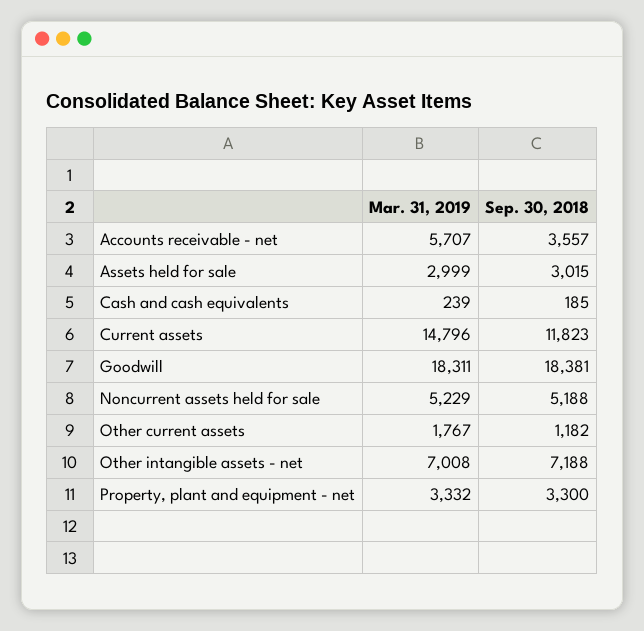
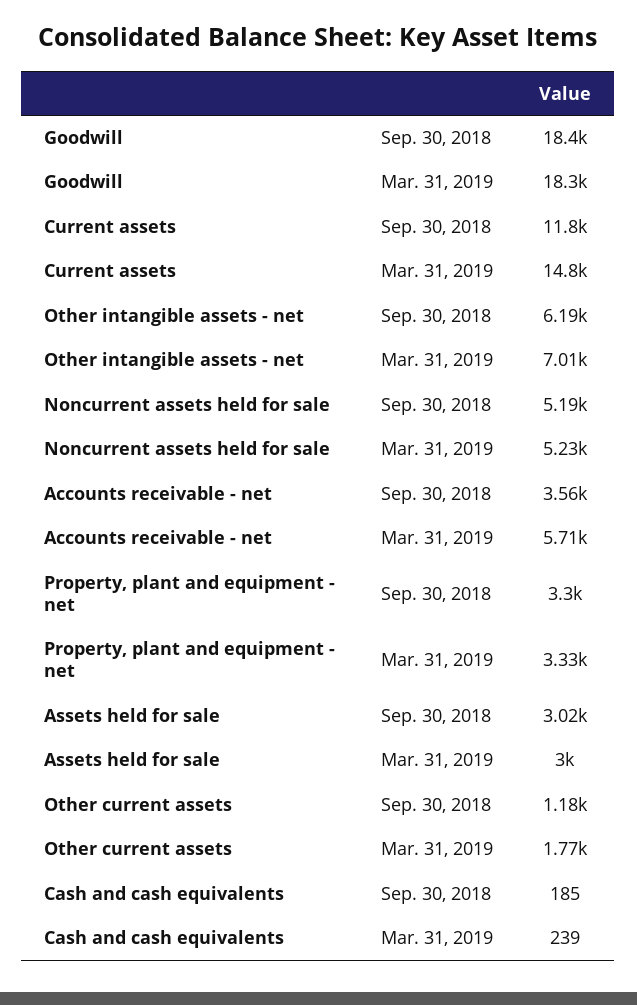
  {
    "Mar. 31, 2019": {
      "Accounts receivable - net": 5707,
      "Assets held for sale": 2999,
      "Cash and cash equivalents": 239,
      "Current assets": 14796,
      "Goodwill": 18311,
      "Noncurrent assets held for sale": 5229,
      "Other current assets": 1767,
      "Other intangible assets - net": 7008,
      "Property, plant and equipment - net": 3332
    },
    "Sep. 30, 2018": {
      "Accounts receivable - net": 3557,
      "Assets held for sale": 3015,
      "Cash and cash equivalents": 185,
      "Current assets": 11823,
      "Goodwill": 18381,
      "Noncurrent assets held for sale": 5188,
      "Other current assets": 1182,
-     "Other intangible assets - net": 7188,
+     "Other intangible assets - net": 6190,
      "Property, plant and equipment - net": 3300
    }
  }

